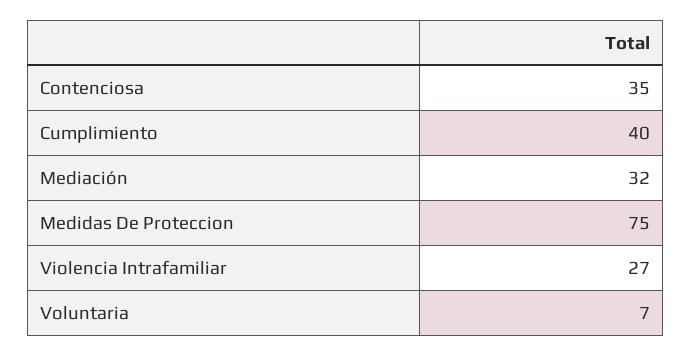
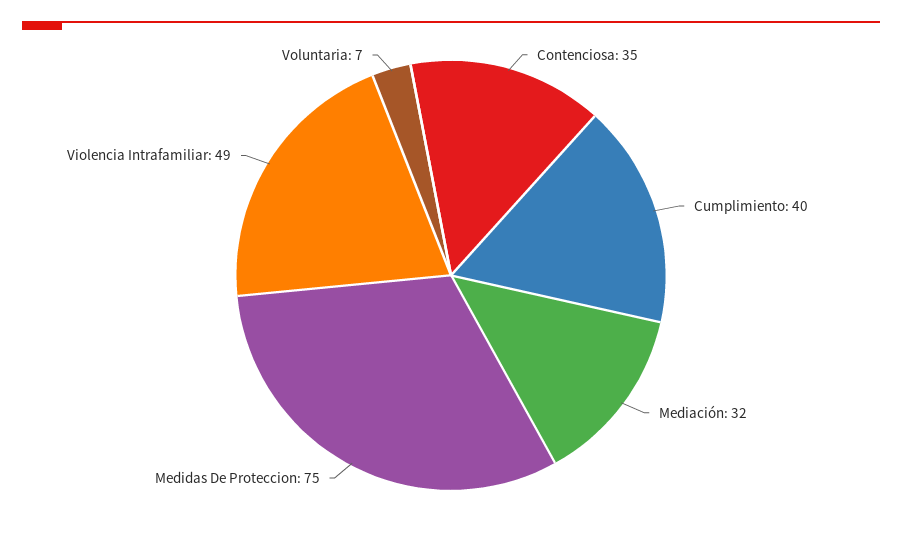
  {
    "Contenciosa": 35,
    "Cumplimiento": 40,
    "Mediación": 32,
    "Medidas De Proteccion": 75,
-   "Violencia Intrafamiliar": 27,
+   "Violencia Intrafamiliar": 49,
    "Voluntaria": 7
  }

